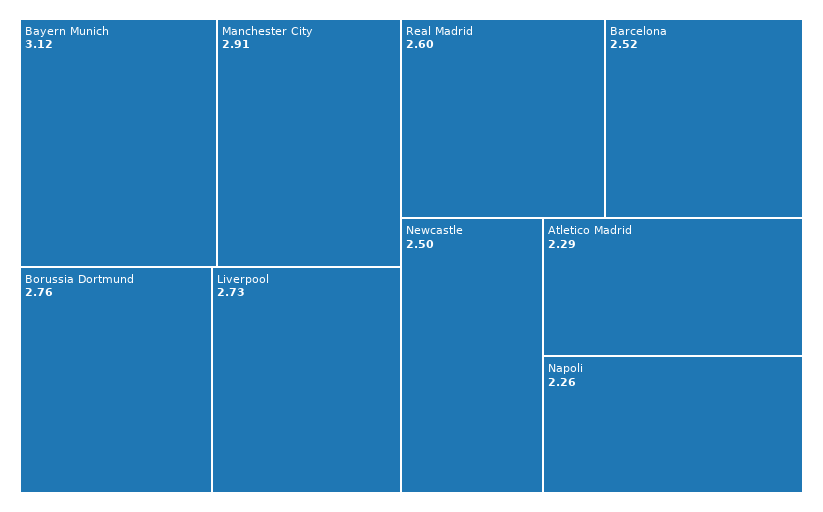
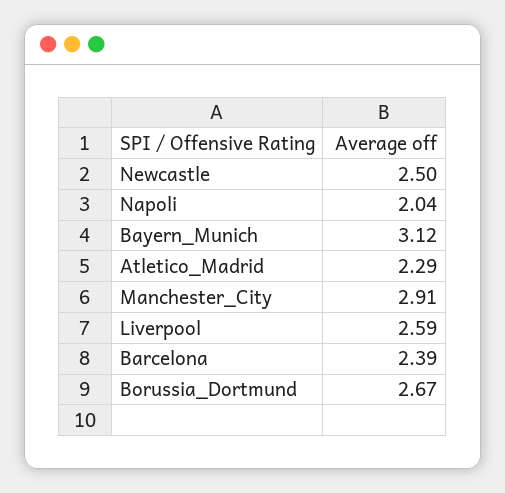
  {
    "Bayern Munich": 3.12,
    "Manchester City": 2.91,
-   "Borussia Dortmund": 2.76,
+   "Borussia Dortmund": 2.67,
-   "Liverpool": 2.73,
+   "Liverpool": 2.59,
-   "Real Madrid": 2.6,
-   "Barcelona": 2.52,
+   "Barcelona": 2.39,
    "Newcastle": 2.5,
    "Atletico Madrid": 2.29,
-   "Napoli": 2.26
+   "Napoli": 2.04
  }

